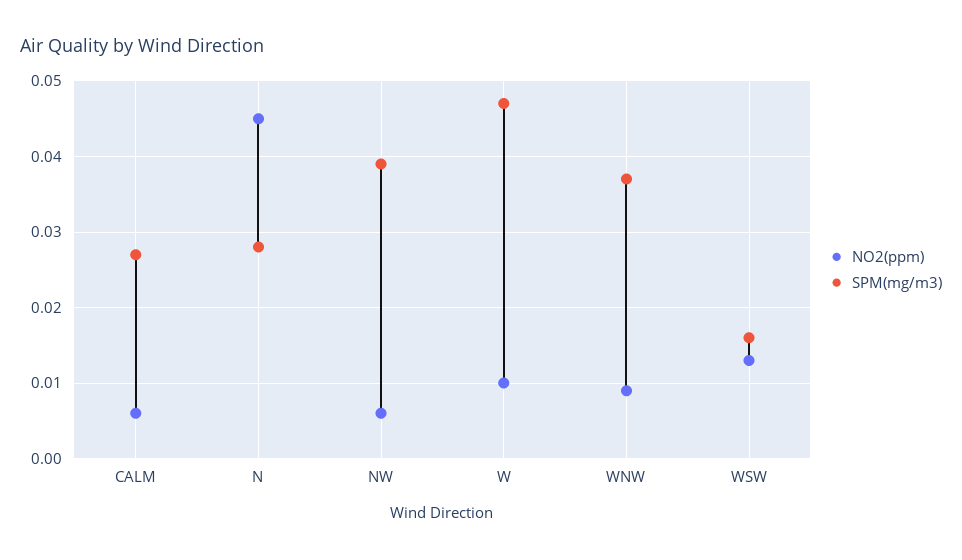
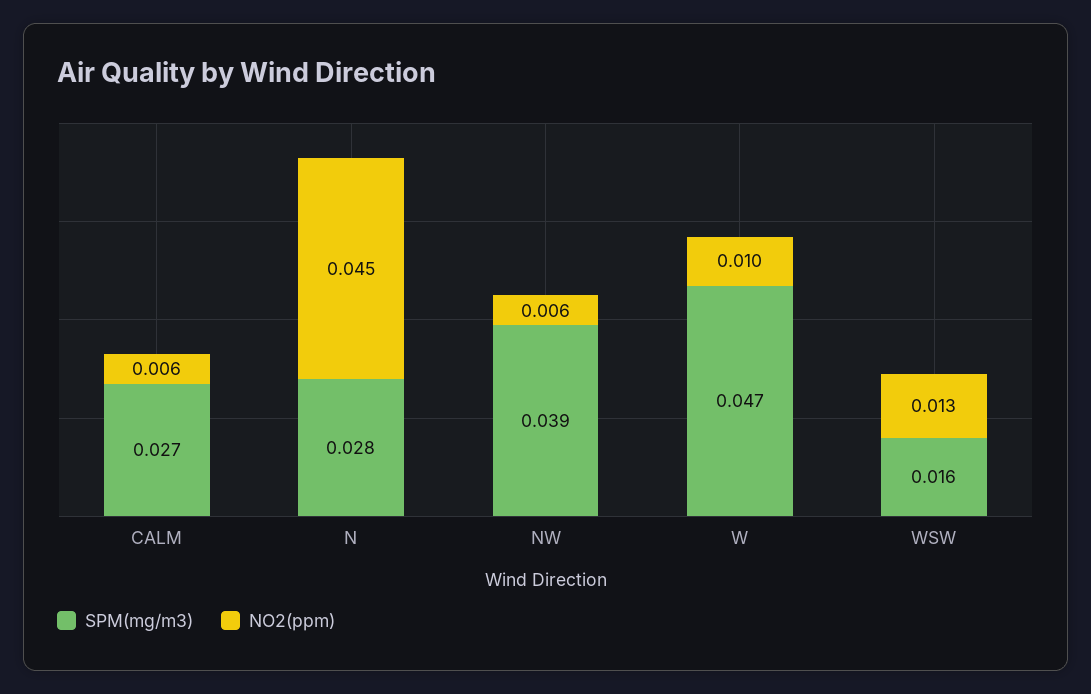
  {
    "NO2(ppm)": {
      "CALM": 0.006,
      "N": 0.045,
      "NW": 0.006,
      "W": 0.01,
-     "WNW": 0.009,
      "WSW": 0.013
    },
    "SPM(mg/m3)": {
      "CALM": 0.027,
      "N": 0.028,
      "NW": 0.039,
      "W": 0.047,
-     "WNW": 0.037,
      "WSW": 0.016
    }
  }

